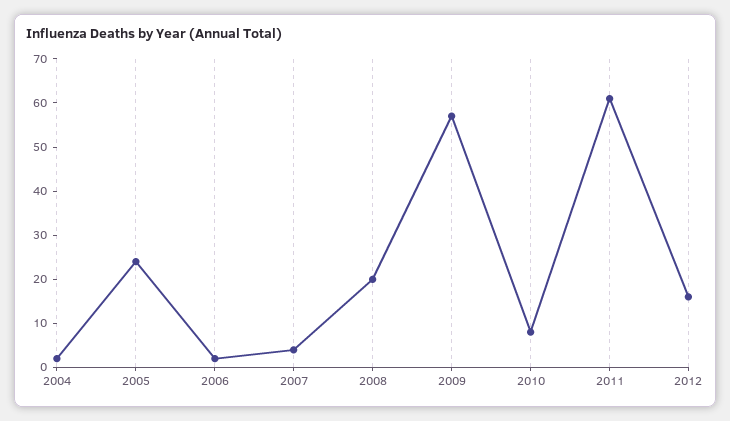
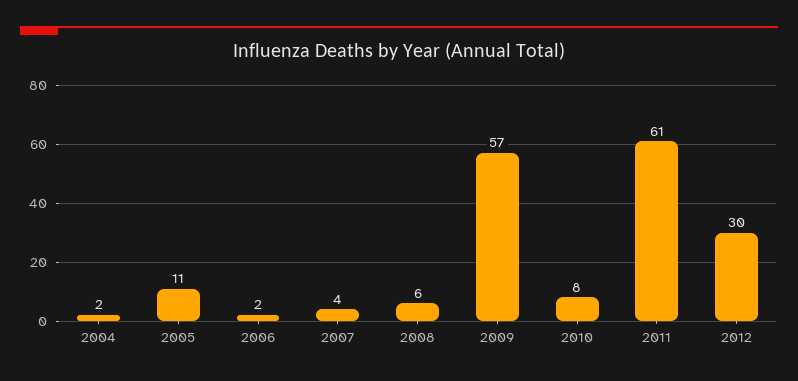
  {
    "2004": 2,
-   "2005": 25,
+   "2005": 11,
    "2006": 2,
    "2007": 4,
-   "2008": 20,
+   "2008": 6,
    "2009": 57,
    "2010": 8,
    "2011": 61,
-   "2012": 15
+   "2012": 30
  }

